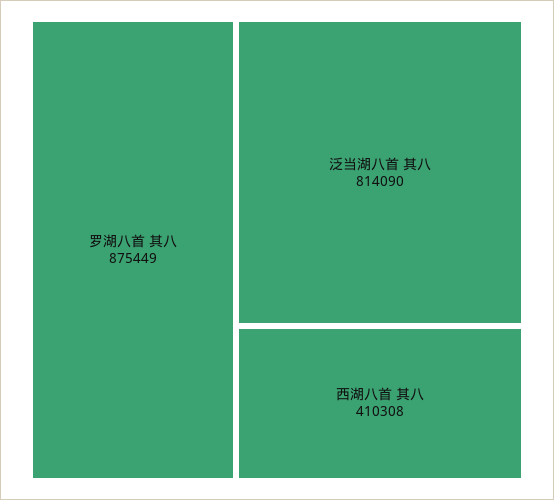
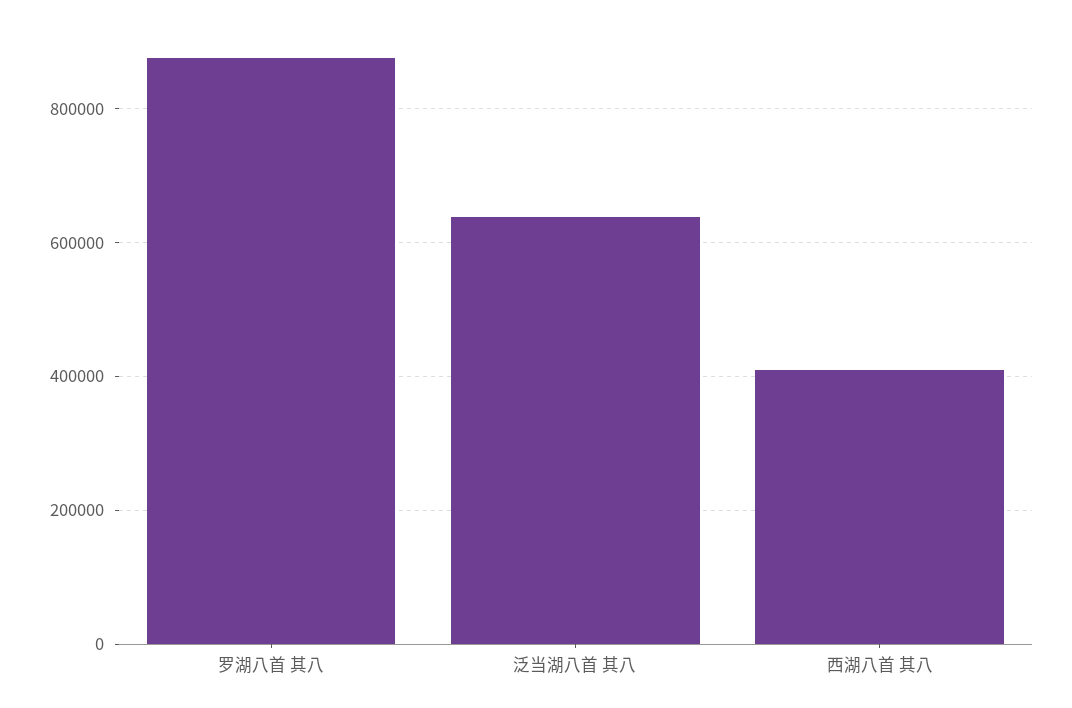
  {
    "罗湖八首 其八": 875449,
-   "泛当湖八首 其八": 814090,
+   "泛当湖八首 其八": 640000,
    "西湖八首 其八": 410308
  }

